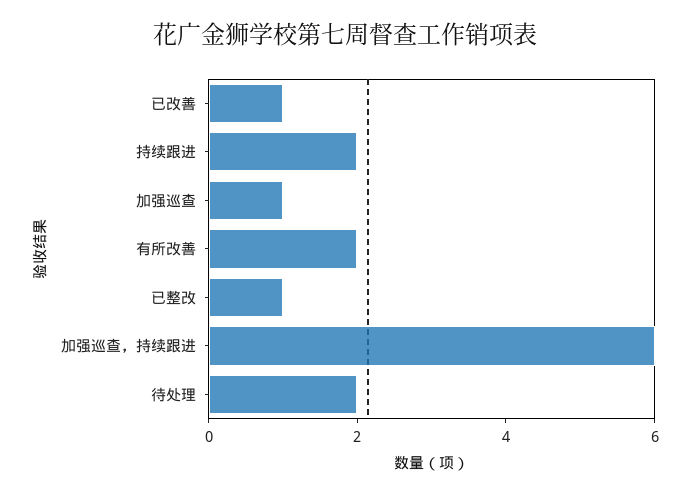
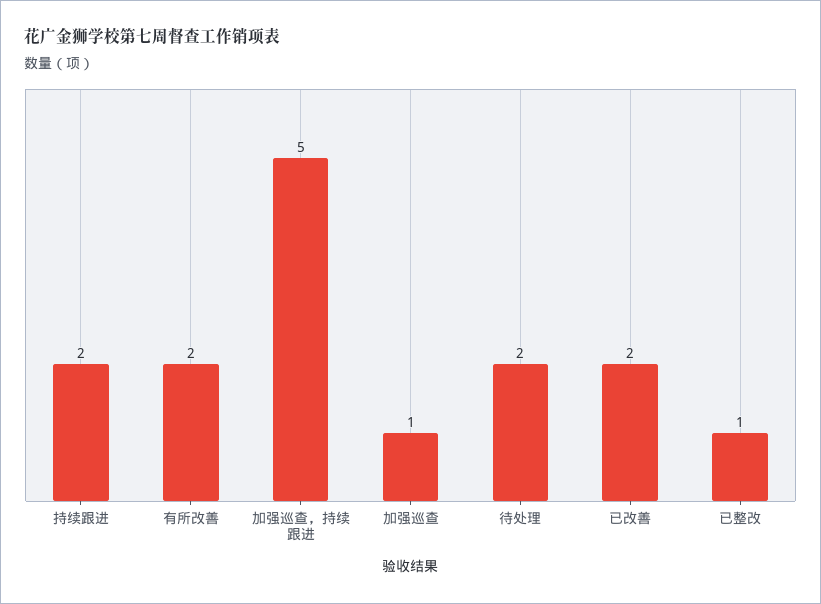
  {
-   "已改善": 1,
+   "已改善": 2,
    "持续跟进": 2,
    "加强巡查": 1,
    "有所改善": 2,
    "已整改": 1,
-   "加强巡查，持续跟进": 6,
+   "加强巡查，持续跟进": 5,
    "待处理": 2
  }

